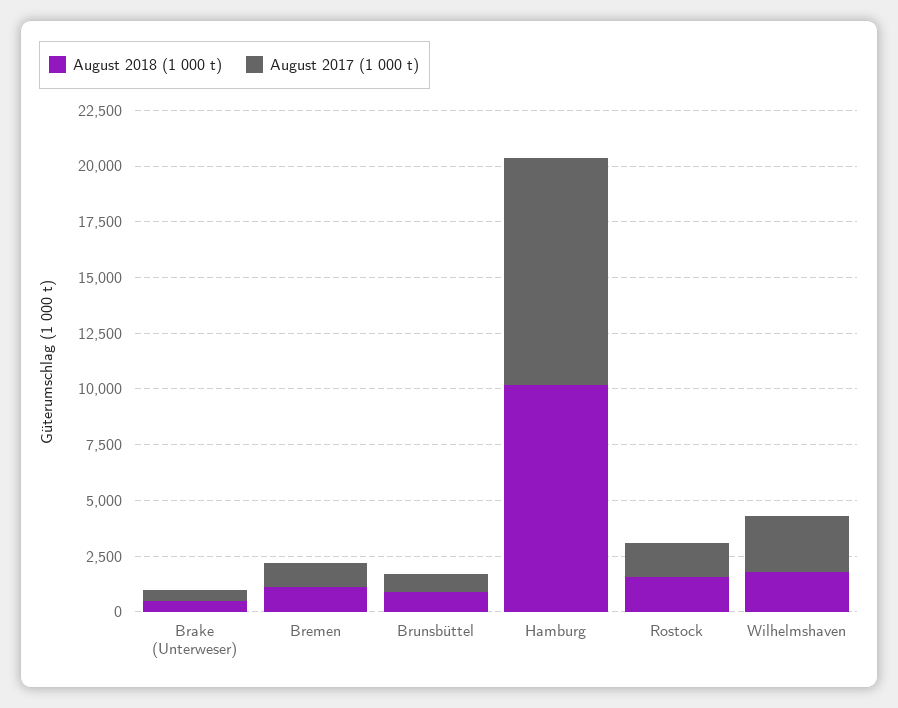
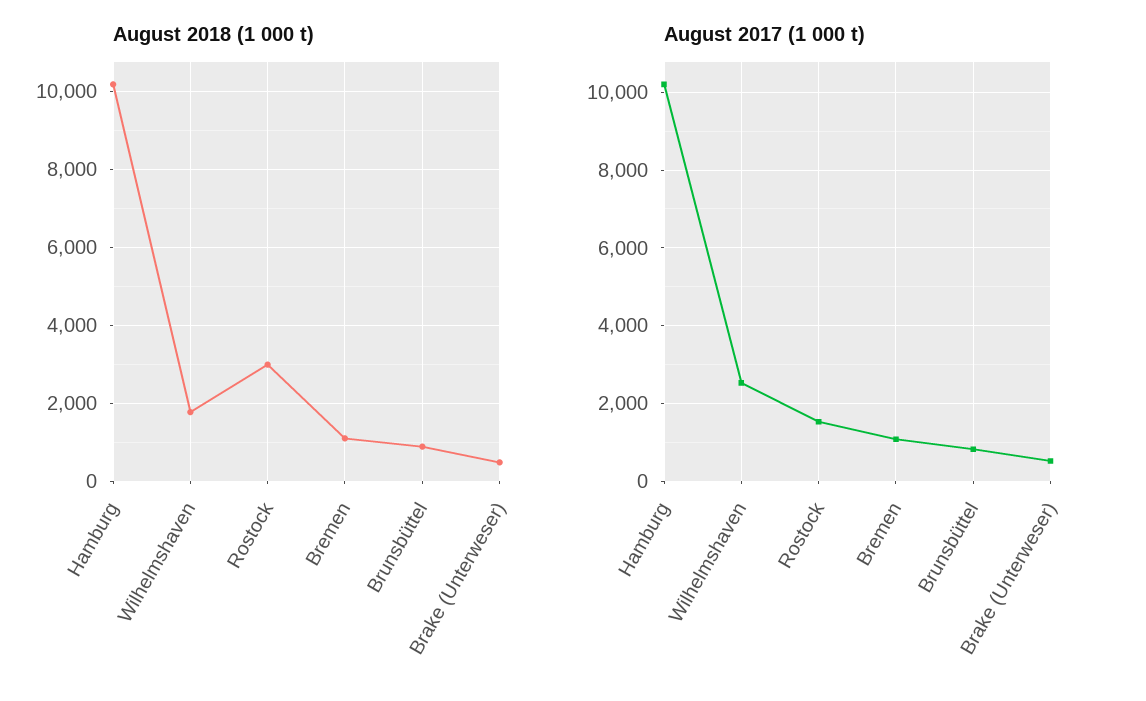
  {
    "August 2018 (1 000 t)": {
      "Brake (Unterweser)": 400,
      "Bremen": 1000,
      "Brunsbüttel": 800,
      "Hamburg": 10200,
-     "Rostock": 1500,
+     "Rostock": 3000,
      "Wilhelmshaven": 1800
    },
    "August 2017 (1 000 t)": {
      "Brake (Unterweser)": 600,
      "Bremen": 1000,
      "Brunsbüttel": 800,
      "Hamburg": 10200,
      "Rostock": 1600,
      "Wilhelmshaven": 2600
    }
  }

